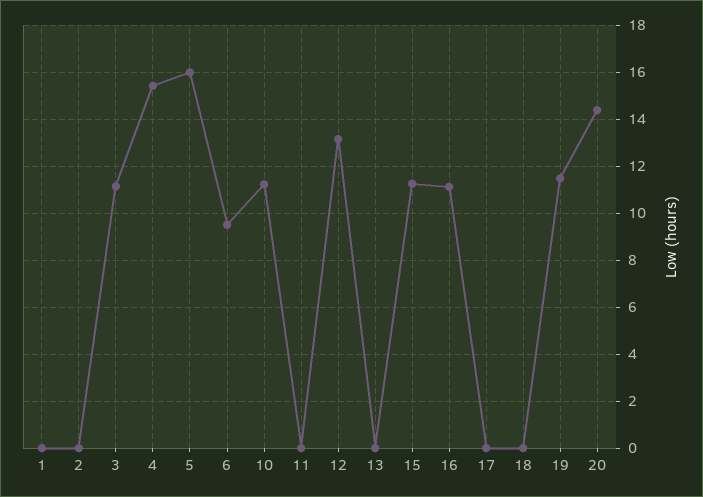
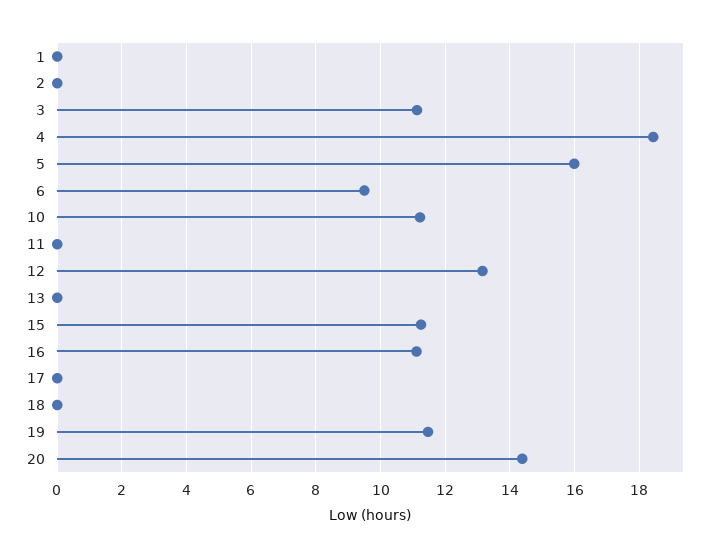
  {
    "1": 0,
    "2": 0,
    "3": 11.2,
-   "4": 15.5,
+   "4": 18.4,
    "5": 16,
    "6": 9.6,
    "10": 11.2,
    "11": 0,
    "12": 13.2,
    "13": 0,
    "15": 11.2,
    "16": 11.2,
    "17": 0,
    "18": 0,
    "19": 11.4,
    "20": 14.4
  }

